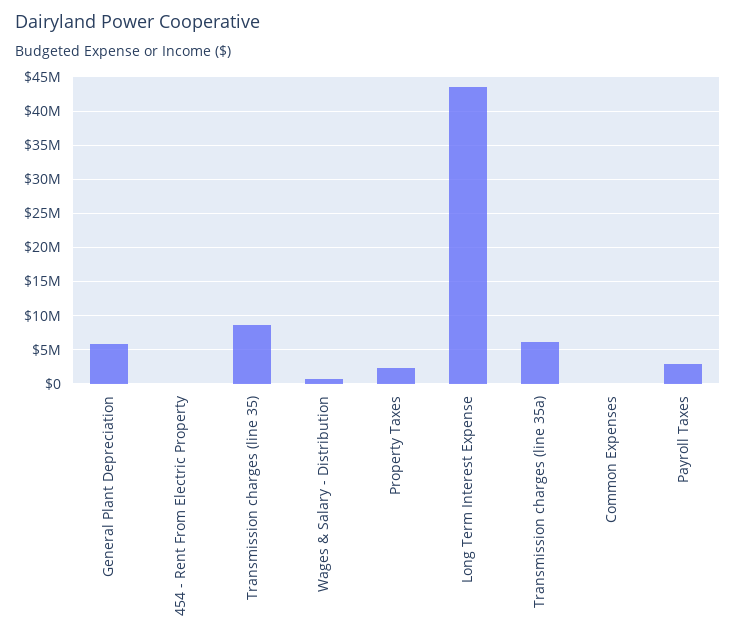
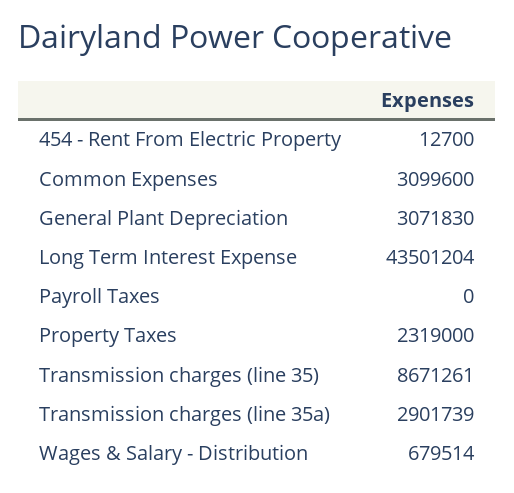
  {
-   "General Plant Depreciation": 6000000,
+   "General Plant Depreciation": 3071830,
    "454 - Rent From Electric Property": 12700,
    "Transmission charges (line 35)": 8671261,
    "Wages & Salary - Distribution": 679514,
    "Property Taxes": 2319000,
    "Long Term Interest Expense": 43501204,
-   "Transmission charges (line 35a)": 6000000,
+   "Transmission charges (line 35a)": 2901739,
-   "Common Expenses": 0,
+   "Common Expenses": 3099600,
-   "Payroll Taxes": 3000000
+   "Payroll Taxes": 0
  }

